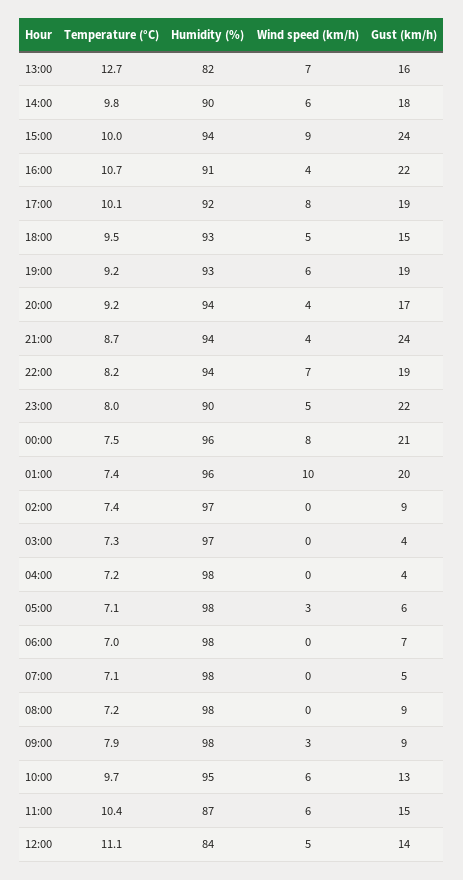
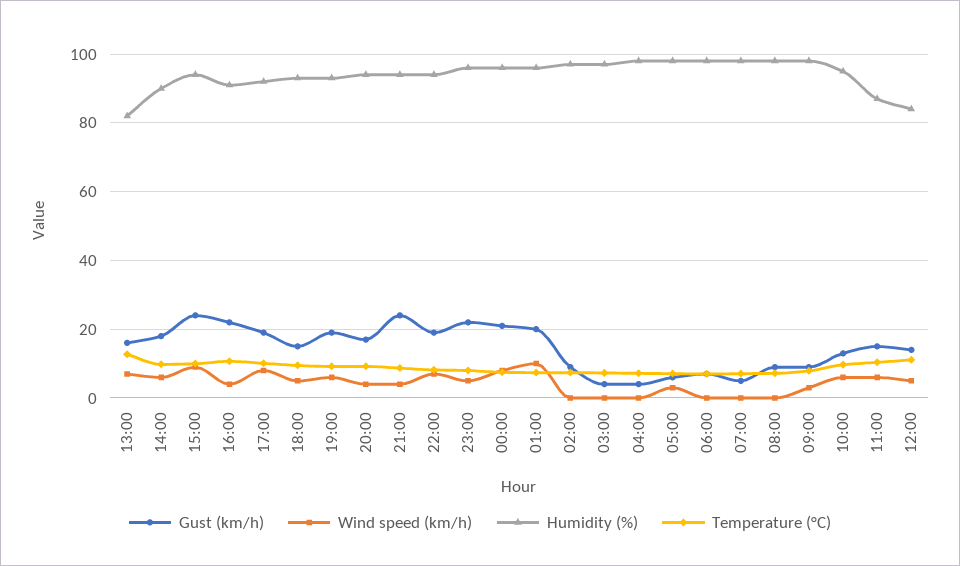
  {
    "Temperature (°C)": {
      "13:00": 12.7,
      "14:00": 9.8,
      "15:00": 10,
      "16:00": 10.7,
      "17:00": 10.1,
      "18:00": 9.5,
      "19:00": 9.2,
      "20:00": 9.2,
      "21:00": 8.7,
      "22:00": 8.2,
      "23:00": 8,
      "00:00": 7.5,
      "01:00": 7.4,
      "02:00": 7.4,
      "03:00": 7.3,
      "04:00": 7.2,
      "05:00": 7.1,
      "06:00": 7,
      "07:00": 7.1,
      "08:00": 7.2,
      "09:00": 7.9,
      "10:00": 9.7,
      "11:00": 10.4,
      "12:00": 11.1
    },
    "Humidity (%)": {
      "13:00": 82,
      "14:00": 90,
      "15:00": 94,
      "16:00": 91,
      "17:00": 92,
      "18:00": 93,
      "19:00": 93,
      "20:00": 94,
      "21:00": 94,
      "22:00": 94,
-     "23:00": 90,
+     "23:00": 96,
      "00:00": 96,
      "01:00": 96,
      "02:00": 97,
      "03:00": 97,
      "04:00": 98,
      "05:00": 98,
      "06:00": 98,
      "07:00": 98,
      "08:00": 98,
      "09:00": 98,
      "10:00": 95,
      "11:00": 87,
      "12:00": 84
    },
    "Wind speed (km/h)": {
      "13:00": 7,
      "14:00": 6,
      "15:00": 9,
      "16:00": 4,
      "17:00": 8,
      "18:00": 5,
      "19:00": 6,
      "20:00": 4,
      "21:00": 4,
      "22:00": 7,
      "23:00": 5,
      "00:00": 8,
      "01:00": 10,
      "02:00": 0,
      "03:00": 0,
      "04:00": 0,
      "05:00": 3,
      "06:00": 0,
      "07:00": 0,
      "08:00": 0,
      "09:00": 3,
      "10:00": 6,
      "11:00": 6,
      "12:00": 5
    },
    "Gust (km/h)": {
      "13:00": 16,
      "14:00": 18,
      "15:00": 24,
      "16:00": 22,
      "17:00": 19,
      "18:00": 15,
      "19:00": 19,
      "20:00": 17,
      "21:00": 24,
      "22:00": 19,
      "23:00": 22,
      "00:00": 21,
      "01:00": 20,
      "02:00": 9,
      "03:00": 4,
      "04:00": 4,
      "05:00": 6,
      "06:00": 7,
      "07:00": 5,
      "08:00": 9,
      "09:00": 9,
      "10:00": 13,
      "11:00": 15,
      "12:00": 14
    }
  }

